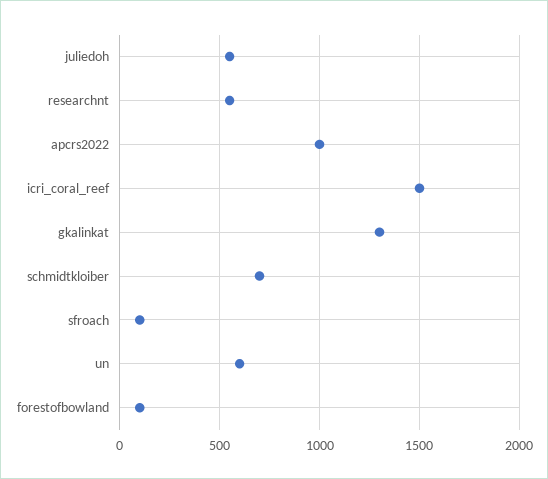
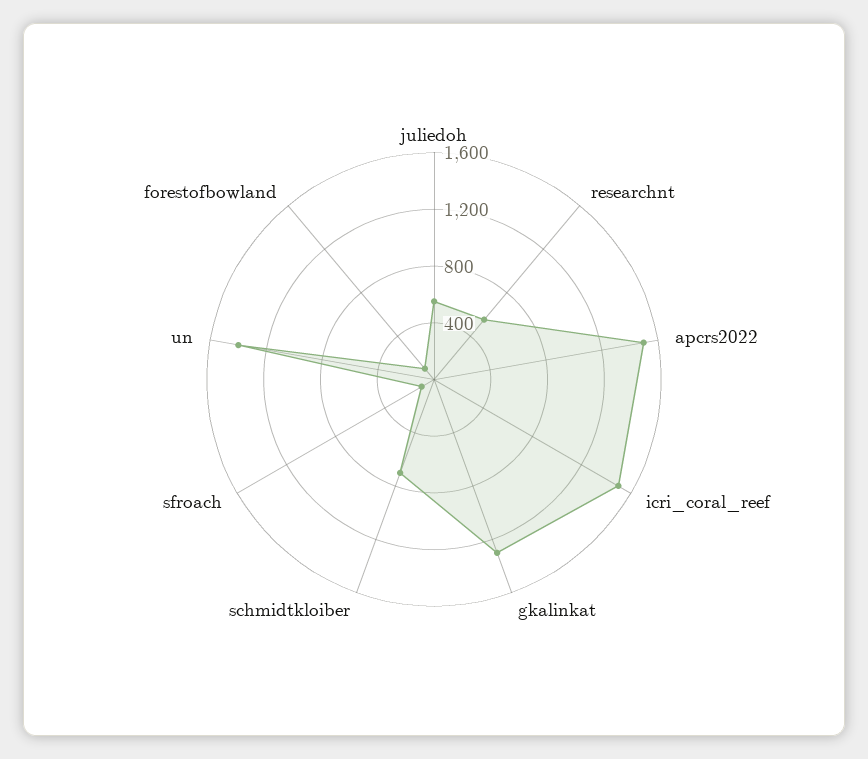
  {
    "juliedoh": 550,
    "researchnt": 550,
-   "apcrs2022": 1000,
+   "apcrs2022": 1500,
    "icri_coral_reef": 1500,
    "gkalinkat": 1300,
    "schmidtkloiber": 700,
    "sfroach": 100,
-   "un": 600,
+   "un": 1400,
    "forestofbowland": 100
  }

